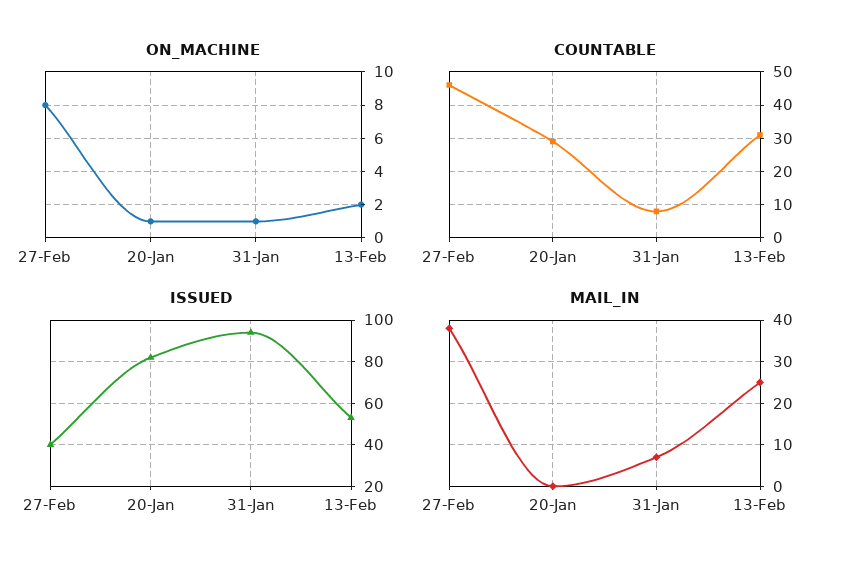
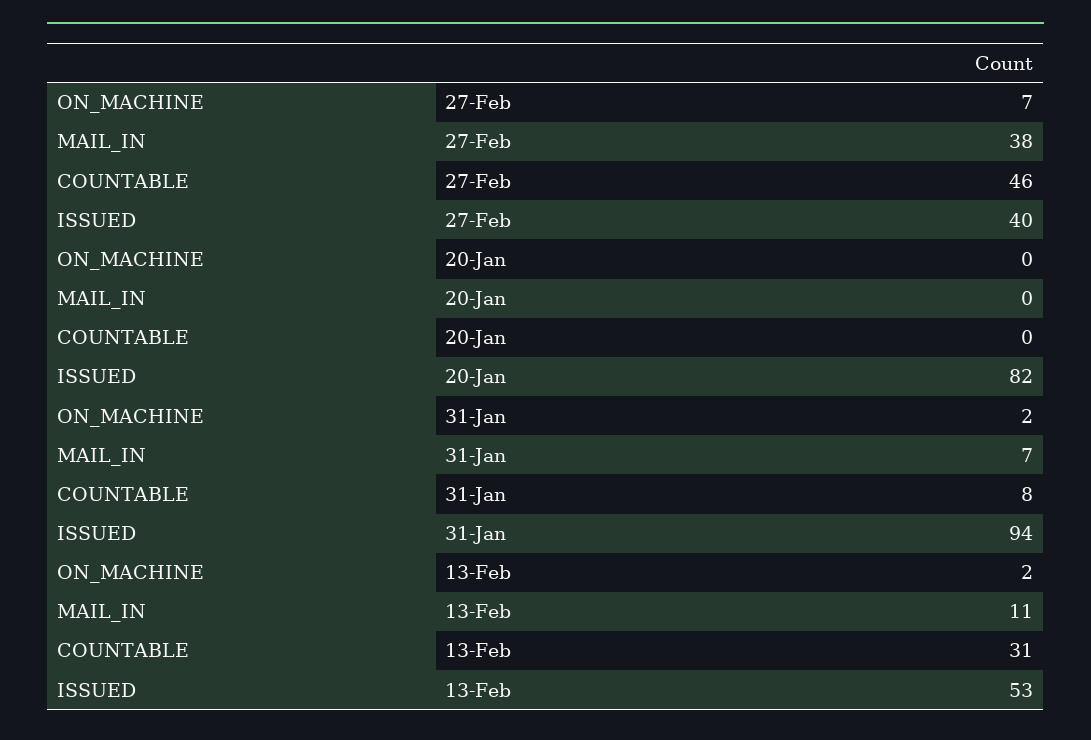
  {
    "ON_MACHINE": {
-     "27-Feb": 8,
+     "27-Feb": 7,
-     "20-Jan": 1,
+     "20-Jan": 0,
-     "31-Jan": 1,
+     "31-Jan": 2,
      "13-Feb": 2
    },
    "COUNTABLE": {
      "27-Feb": 46,
-     "20-Jan": 30,
+     "20-Jan": 0,
      "31-Jan": 8,
      "13-Feb": 31
    },
    "ISSUED": {
      "27-Feb": 40,
      "20-Jan": 82,
      "31-Jan": 94,
      "13-Feb": 53
    },
    "MAIL_IN": {
      "27-Feb": 38,
      "20-Jan": 0,
      "31-Jan": 7,
-     "13-Feb": 25
+     "13-Feb": 11
    }
  }

